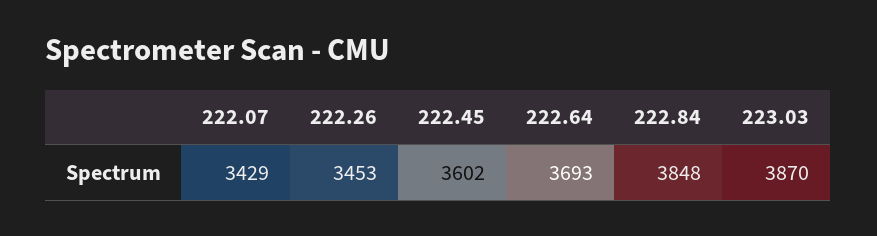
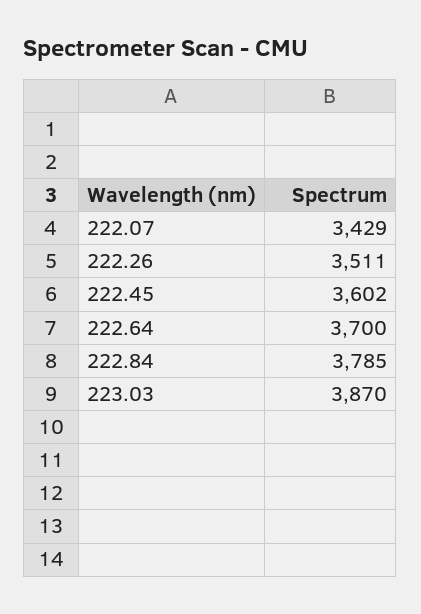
  {
    "222.07": 3429,
-   "222.26": 3453,
+   "222.26": 3511,
    "222.45": 3602,
-   "222.64": 3693,
+   "222.64": 3700,
-   "222.84": 3848,
+   "222.84": 3785,
    "223.03": 3870
  }

